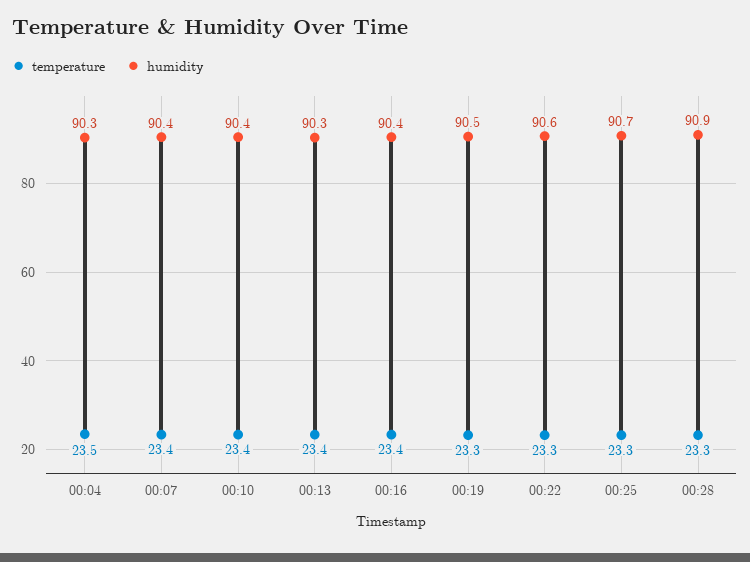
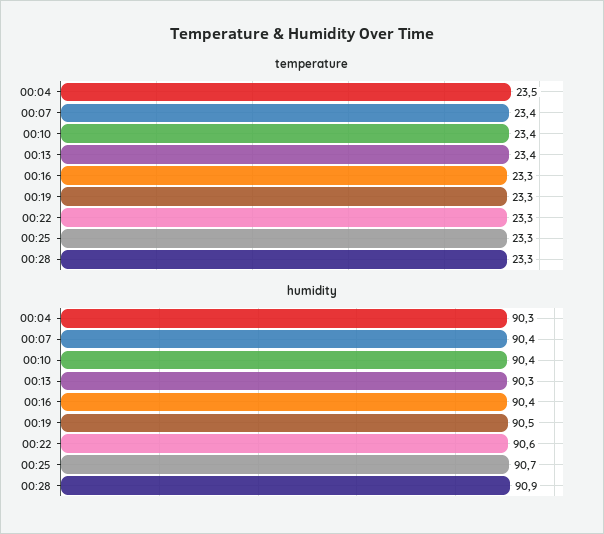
  {
    "temperature": {
      "00:04": 23.5,
      "00:07": 23.4,
      "00:10": 23.4,
      "00:13": 23.4,
-     "00:16": 23.4,
+     "00:16": 23.3,
      "00:19": 23.3,
      "00:22": 23.3,
      "00:25": 23.3,
      "00:28": 23.3
    },
    "humidity": {
      "00:04": 90.3,
      "00:07": 90.4,
      "00:10": 90.4,
      "00:13": 90.3,
      "00:16": 90.4,
      "00:19": 90.5,
      "00:22": 90.6,
      "00:25": 90.7,
      "00:28": 90.9
    }
  }

